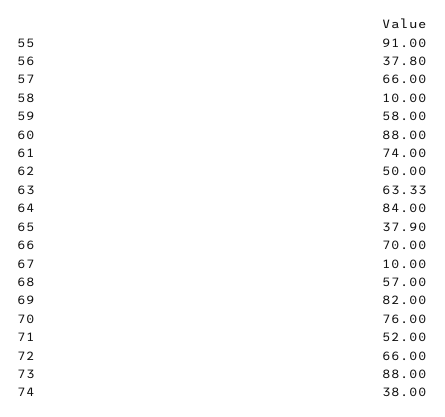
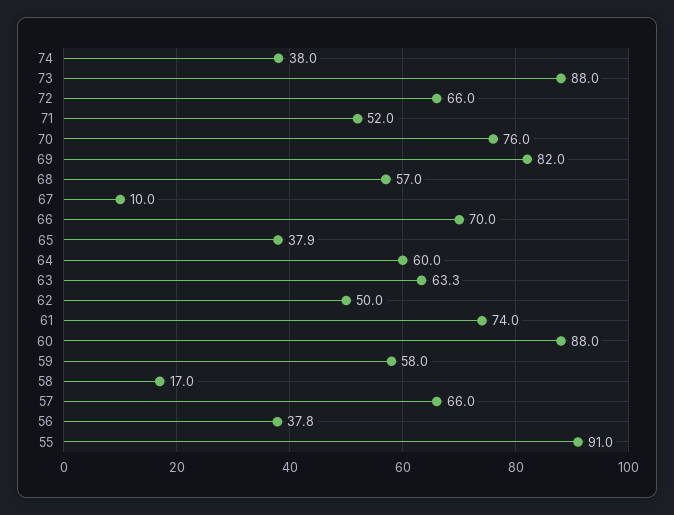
  {
    "55": 91,
    "56": 37.8,
    "57": 66,
-   "58": 10,
+   "58": 17,
    "59": 58,
    "60": 88,
    "61": 74,
    "62": 50,
    "63": 63.33,
-   "64": 84,
+   "64": 60,
    "65": 37.9,
    "66": 70,
    "67": 10,
    "68": 57,
    "69": 82,
    "70": 76,
    "71": 52,
    "72": 66,
    "73": 88,
    "74": 38
  }

